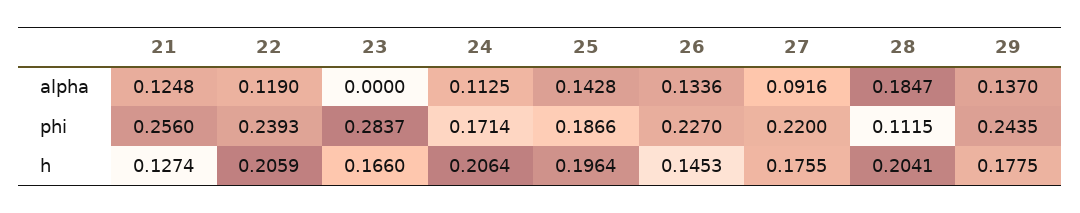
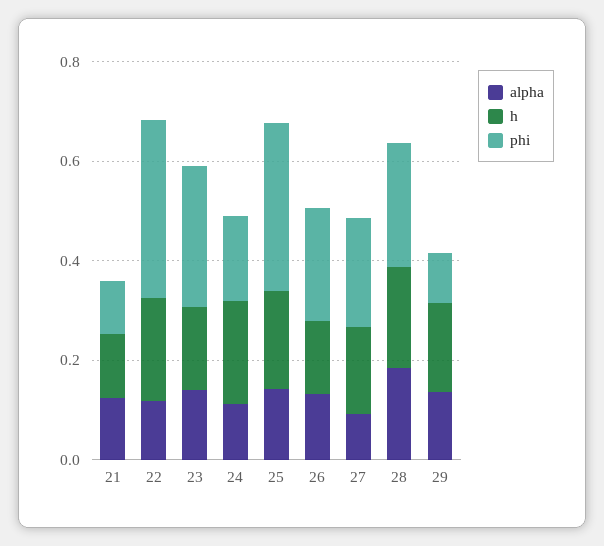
  {
    "alpha": {
      "21": 0.1248,
      "22": 0.119,
-     "23": 0,
+     "23": 0.15,
      "24": 0.1125,
      "25": 0.1428,
      "26": 0.1336,
      "27": 0.0916,
      "28": 0.1847,
      "29": 0.137
    },
    "phi": {
-     "21": 0.256,
+     "21": 0.1,
-     "22": 0.2393,
+     "22": 0.35,
      "23": 0.2837,
      "24": 0.1714,
-     "25": 0.1866,
+     "25": 0.35,
      "26": 0.227,
      "27": 0.22,
-     "28": 0.1115,
+     "28": 0.25,
-     "29": 0.2435
+     "29": 0.1
    },
    "h": {
      "21": 0.1274,
      "22": 0.2059,
      "23": 0.166,
      "24": 0.2064,
      "25": 0.1964,
      "26": 0.1453,
      "27": 0.1755,
      "28": 0.2041,
      "29": 0.1775
    }
  }

